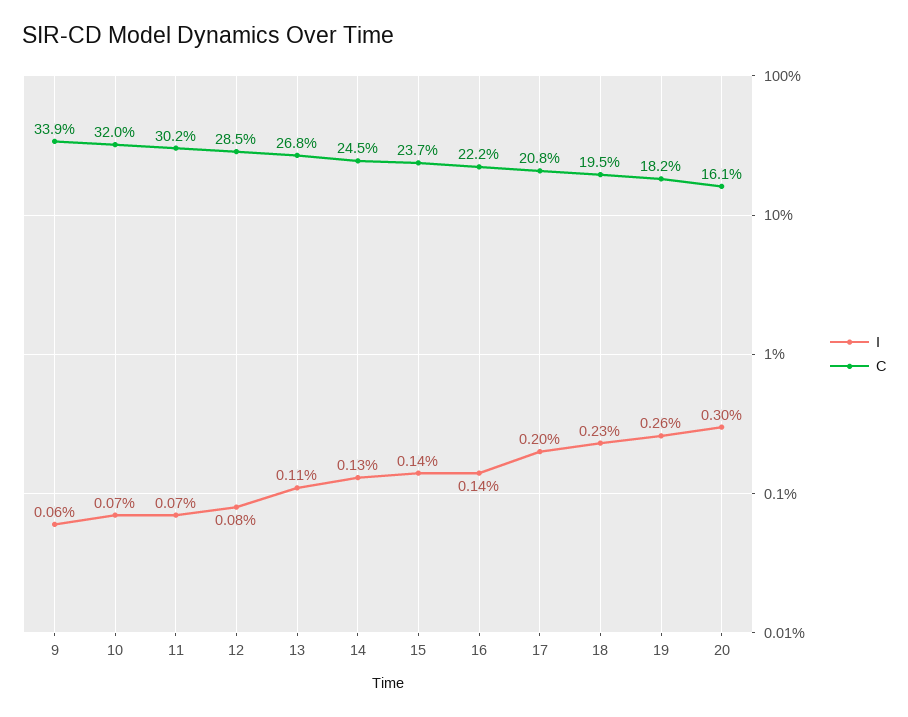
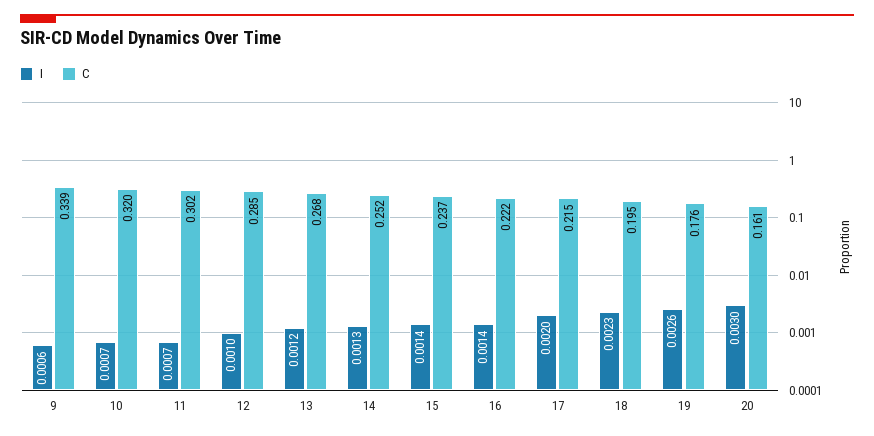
  {
    "I": {
      "9": 0.0006,
      "10": 0.0007,
      "11": 0.0007,
-     "12": 0.0008,
+     "12": 0.001,
-     "13": 0.0011,
+     "13": 0.0012,
      "14": 0.0013,
      "15": 0.0014,
      "16": 0.0014,
      "17": 0.002,
      "18": 0.0023,
      "19": 0.0026,
      "20": 0.003
    },
    "C": {
      "9": 0.339,
      "10": 0.32,
      "11": 0.302,
      "12": 0.285,
      "13": 0.268,
-     "14": 0.245,
+     "14": 0.252,
      "15": 0.237,
      "16": 0.222,
-     "17": 0.208,
+     "17": 0.215,
      "18": 0.195,
-     "19": 0.182,
+     "19": 0.176,
      "20": 0.161
    }
  }

